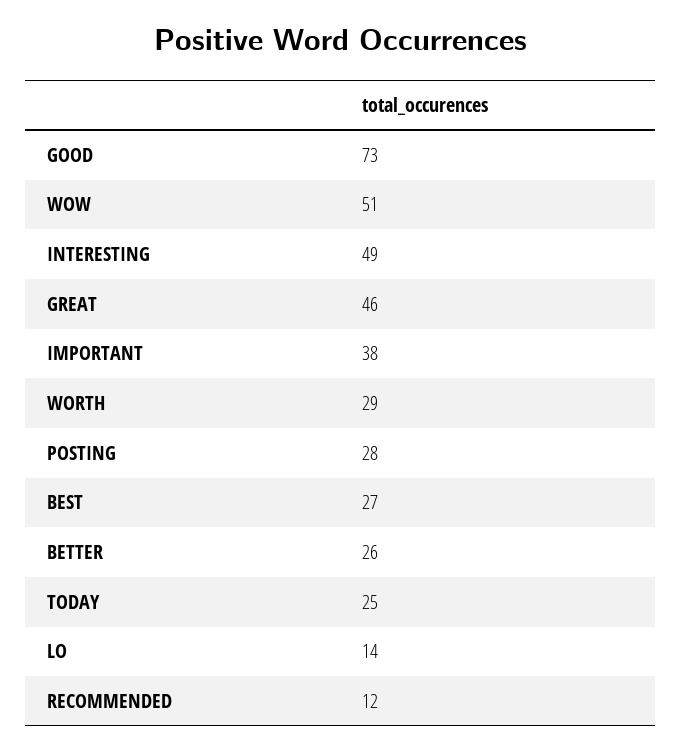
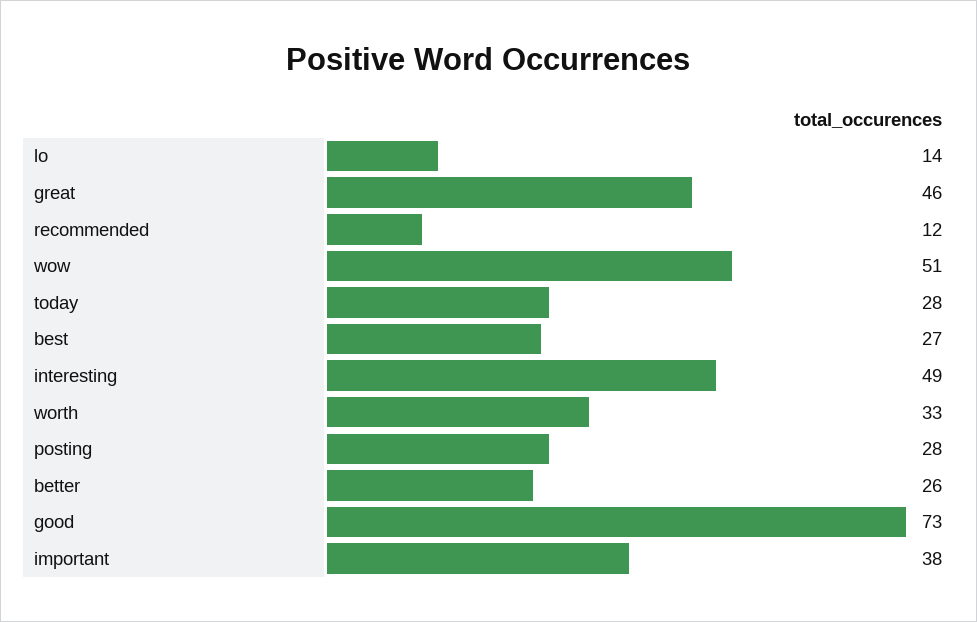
  {
    "GOOD": 73,
    "WOW": 51,
    "INTERESTING": 49,
    "GREAT": 46,
    "IMPORTANT": 38,
-   "WORTH": 29,
+   "WORTH": 33,
    "POSTING": 28,
    "BEST": 27,
    "BETTER": 26,
-   "TODAY": 25,
+   "TODAY": 28,
    "LO": 14,
    "RECOMMENDED": 12
  }

